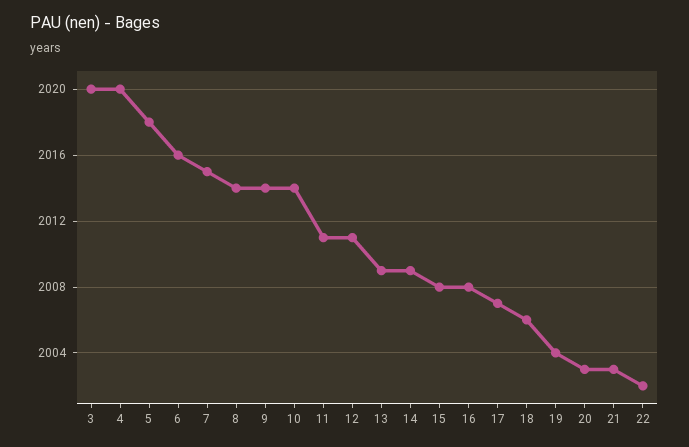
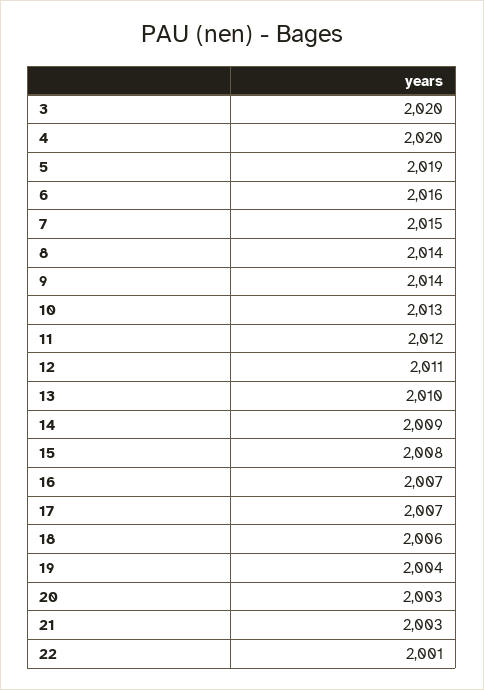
  {
    "3": 2020,
    "4": 2020,
-   "5": 2018,
+   "5": 2019,
    "6": 2016,
    "7": 2015,
    "8": 2014,
    "9": 2014,
-   "10": 2014,
+   "10": 2013,
-   "11": 2011,
+   "11": 2012,
    "12": 2011,
-   "13": 2009,
+   "13": 2010,
    "14": 2009,
    "15": 2008,
-   "16": 2008,
+   "16": 2007,
    "17": 2007,
    "18": 2006,
    "19": 2004,
    "20": 2003,
    "21": 2003,
-   "22": 2002
+   "22": 2001
  }

